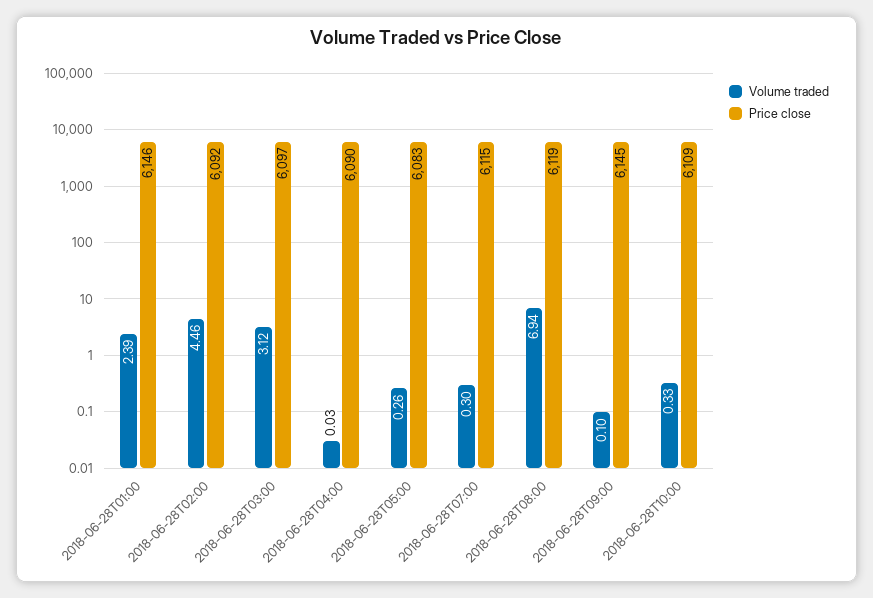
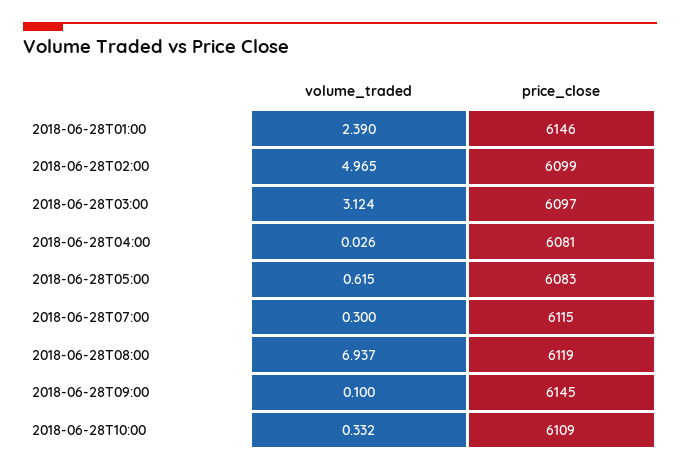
  {
    "Volume traded": {
      "2018-06-28T01:00": 2.39,
-     "2018-06-28T02:00": 4.46,
+     "2018-06-28T02:00": 4.965,
      "2018-06-28T03:00": 3.124,
      "2018-06-28T04:00": 0.026,
-     "2018-06-28T05:00": 0.26,
+     "2018-06-28T05:00": 0.615,
      "2018-06-28T07:00": 0.3,
      "2018-06-28T08:00": 6.937,
      "2018-06-28T09:00": 0.1,
      "2018-06-28T10:00": 0.332
    },
    "Price close": {
      "2018-06-28T01:00": 6146,
-     "2018-06-28T02:00": 6092,
+     "2018-06-28T02:00": 6099,
      "2018-06-28T03:00": 6097,
-     "2018-06-28T04:00": 6090,
+     "2018-06-28T04:00": 6081,
      "2018-06-28T05:00": 6083,
      "2018-06-28T07:00": 6115,
      "2018-06-28T08:00": 6119,
      "2018-06-28T09:00": 6145,
      "2018-06-28T10:00": 6109
    }
  }

